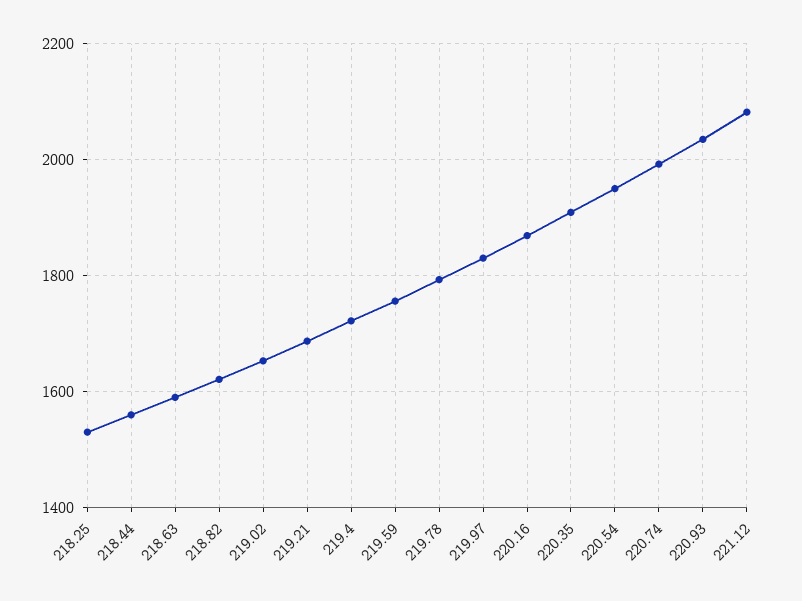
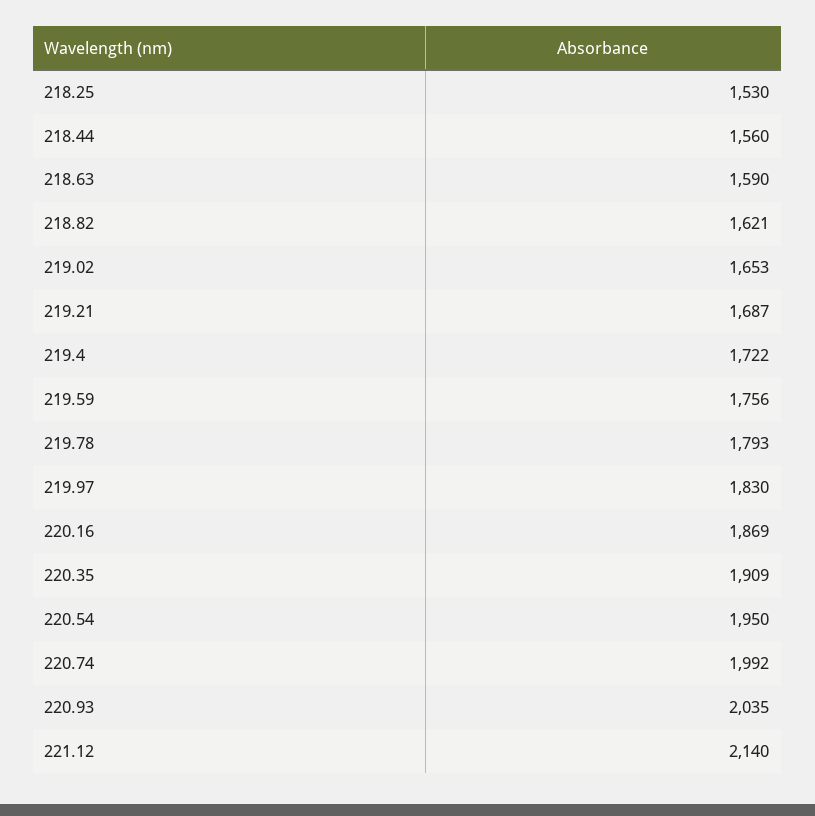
  {
    "218.25": 1530,
    "218.44": 1560,
    "218.63": 1590,
    "218.82": 1621,
    "219.02": 1653,
    "219.21": 1687,
    "219.4": 1722,
    "219.59": 1756,
    "219.78": 1793,
    "219.97": 1830,
    "220.16": 1869,
    "220.35": 1909,
    "220.54": 1950,
    "220.74": 1992,
    "220.93": 2035,
-   "221.12": 2080
+   "221.12": 2140
  }

